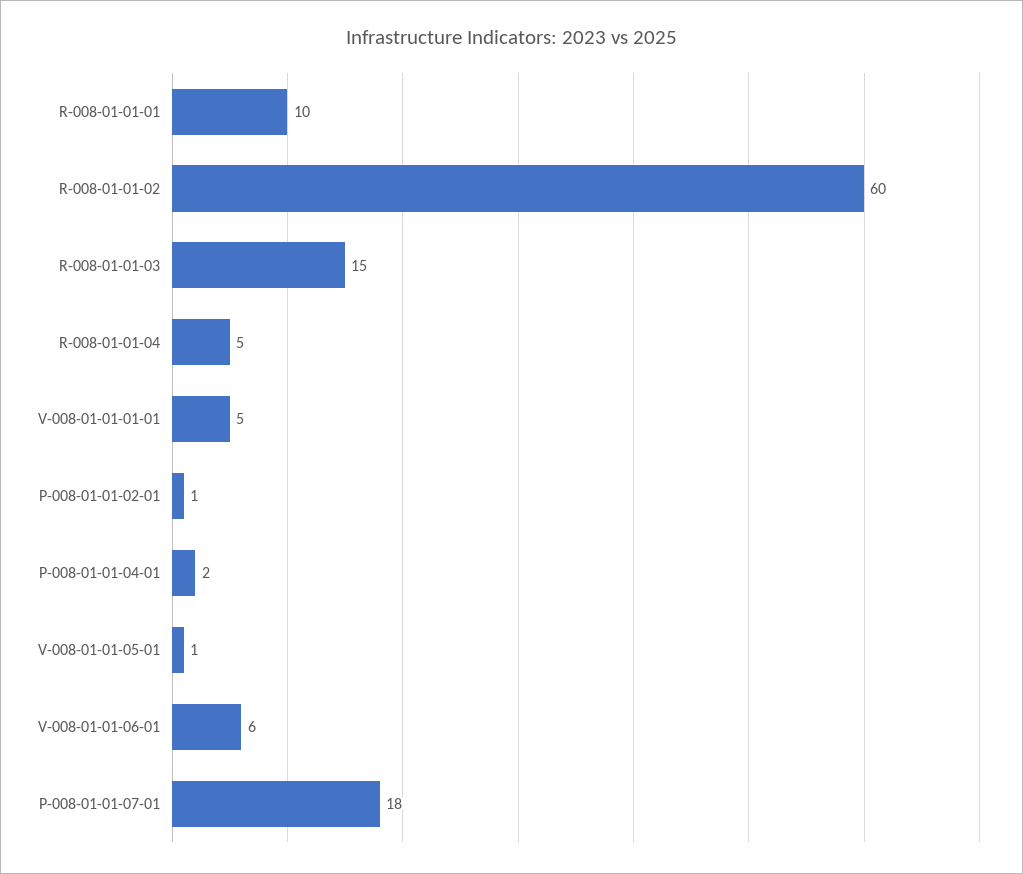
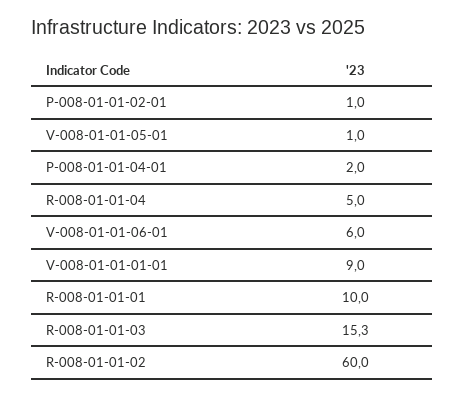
  {
    "R-008-01-01-01": 10,
    "R-008-01-01-02": 60,
    "R-008-01-01-03": 15.3,
    "R-008-01-01-04": 5,
-   "V-008-01-01-01-01": 5,
+   "V-008-01-01-01-01": 9,
    "P-008-01-01-02-01": 1,
    "P-008-01-01-04-01": 2,
    "V-008-01-01-05-01": 1,
-   "V-008-01-01-06-01": 6,
+   "V-008-01-01-06-01": 6
-   "P-008-01-01-07-01": 18
  }

